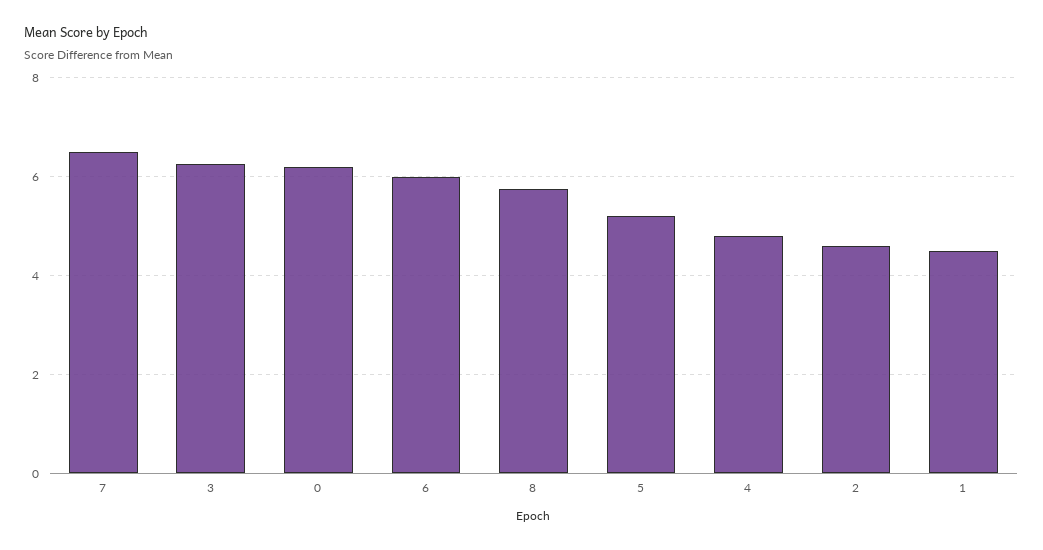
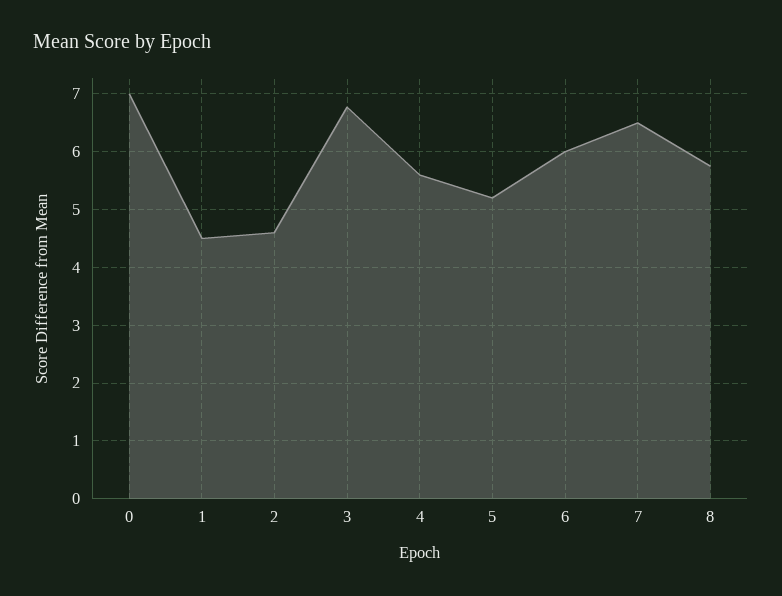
  {
    "7": 6.6,
-   "3": 6.2,
+   "3": 6.8,
-   "0": 6.2,
+   "0": 7,
    "6": 6,
    "8": 5.8,
    "5": 5.2,
-   "4": 4.8,
+   "4": 5.6,
    "2": 4.6,
    "1": 4.6
  }

